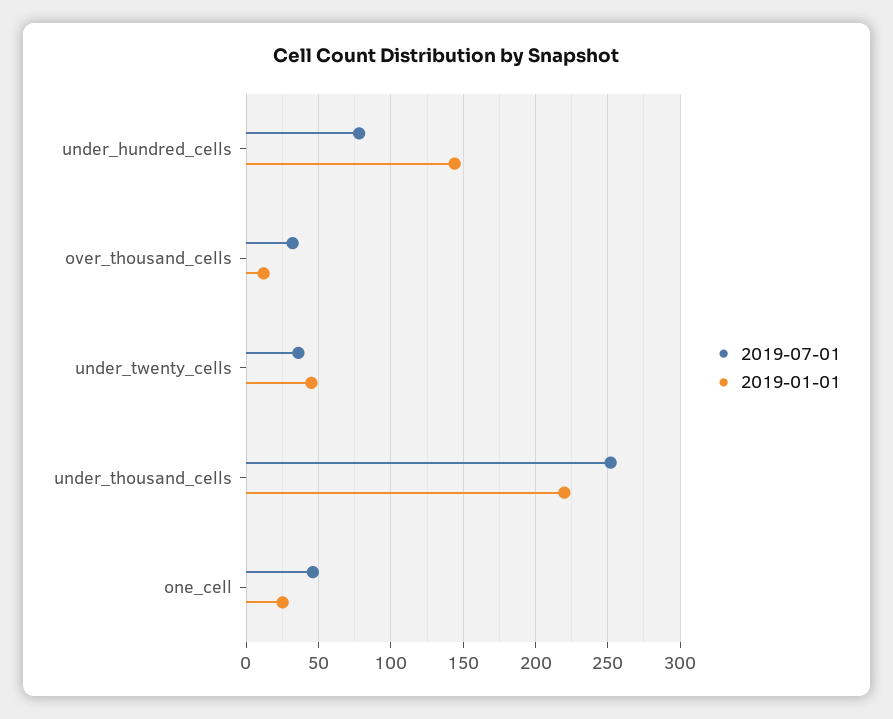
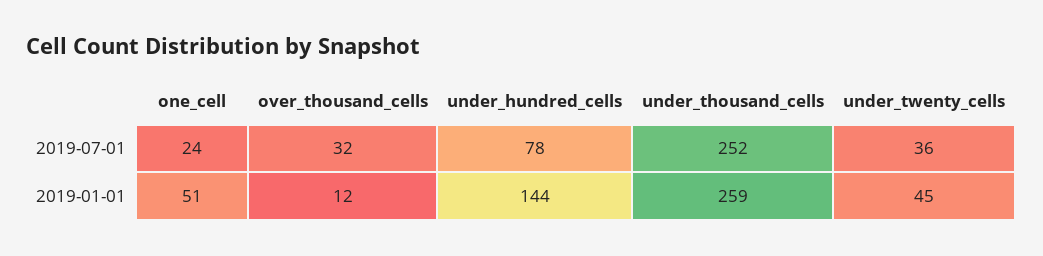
  {
    "2019-07-01": {
      "under_hundred_cells": 78,
      "over_thousand_cells": 32,
      "under_twenty_cells": 36,
      "under_thousand_cells": 252,
-     "one_cell": 45
+     "one_cell": 24
    },
    "2019-01-01": {
      "under_hundred_cells": 144,
      "over_thousand_cells": 12,
      "under_twenty_cells": 45,
-     "under_thousand_cells": 220,
+     "under_thousand_cells": 259,
-     "one_cell": 25
+     "one_cell": 51
    }
  }

